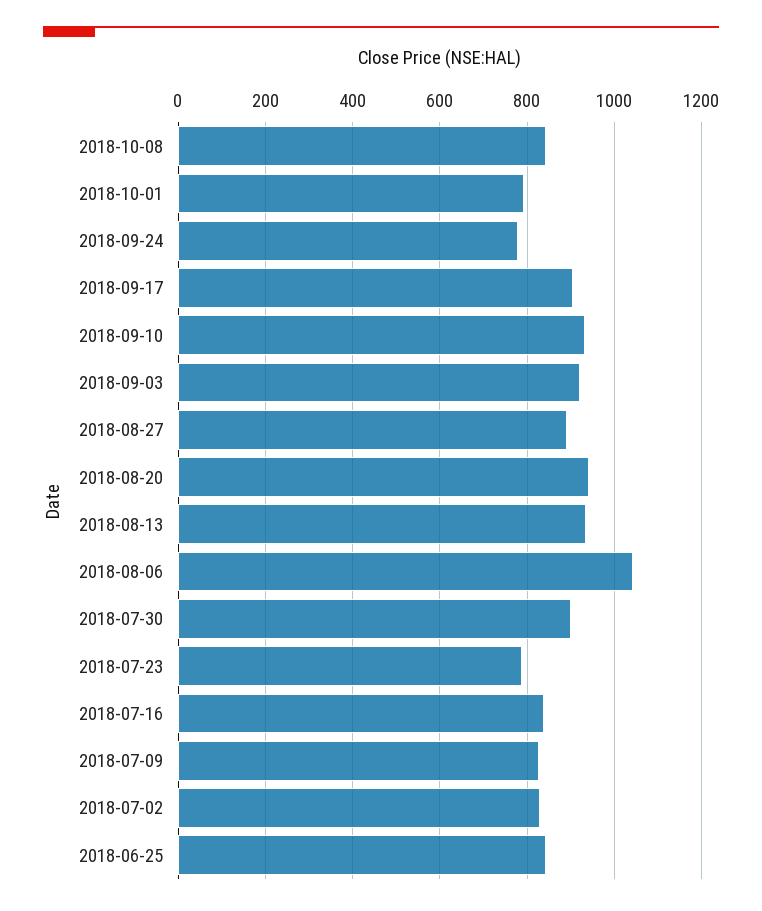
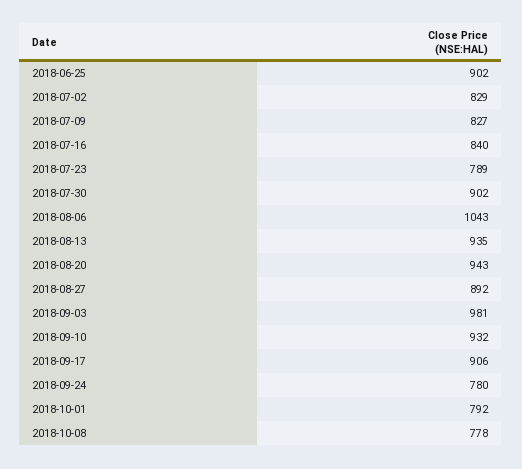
  {
-   "2018-10-08": 840,
+   "2018-10-08": 778,
    "2018-10-01": 792,
    "2018-09-24": 780,
    "2018-09-17": 906,
    "2018-09-10": 932,
-   "2018-09-03": 920,
+   "2018-09-03": 981,
    "2018-08-27": 892,
    "2018-08-20": 943,
    "2018-08-13": 935,
    "2018-08-06": 1043,
    "2018-07-30": 902,
    "2018-07-23": 789,
    "2018-07-16": 840,
    "2018-07-09": 827,
    "2018-07-02": 829,
-   "2018-06-25": 840
+   "2018-06-25": 902
  }

